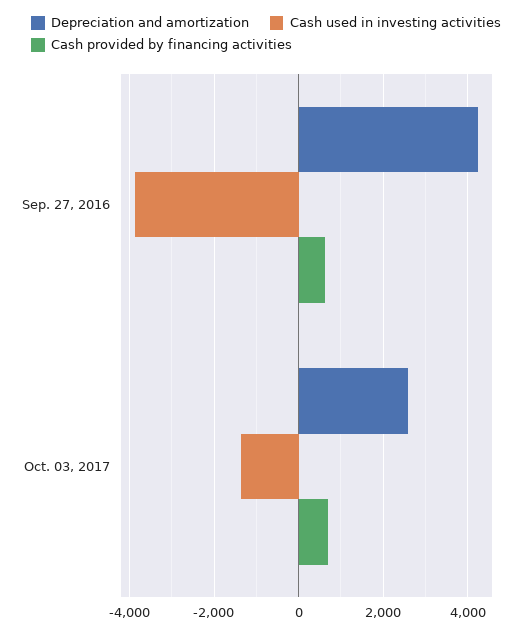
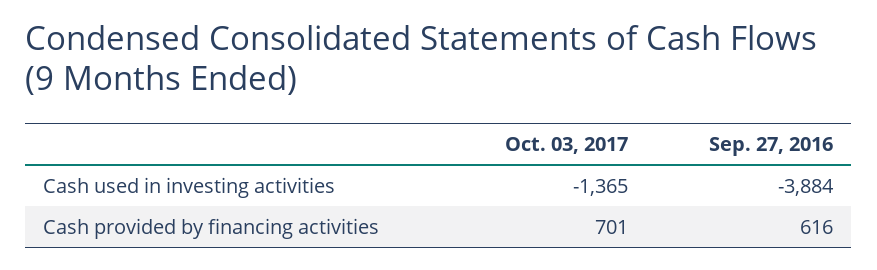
  {
-   "Depreciation and amortization": {
-     "Sep. 27, 2016": 4200,
-     "Oct. 03, 2017": 2600
-   },
    "Cash used in investing activities": {
      "Sep. 27, 2016": -3884,
      "Oct. 03, 2017": -1365
    },
    "Cash provided by financing activities": {
      "Sep. 27, 2016": 616,
      "Oct. 03, 2017": 701
    }
  }

